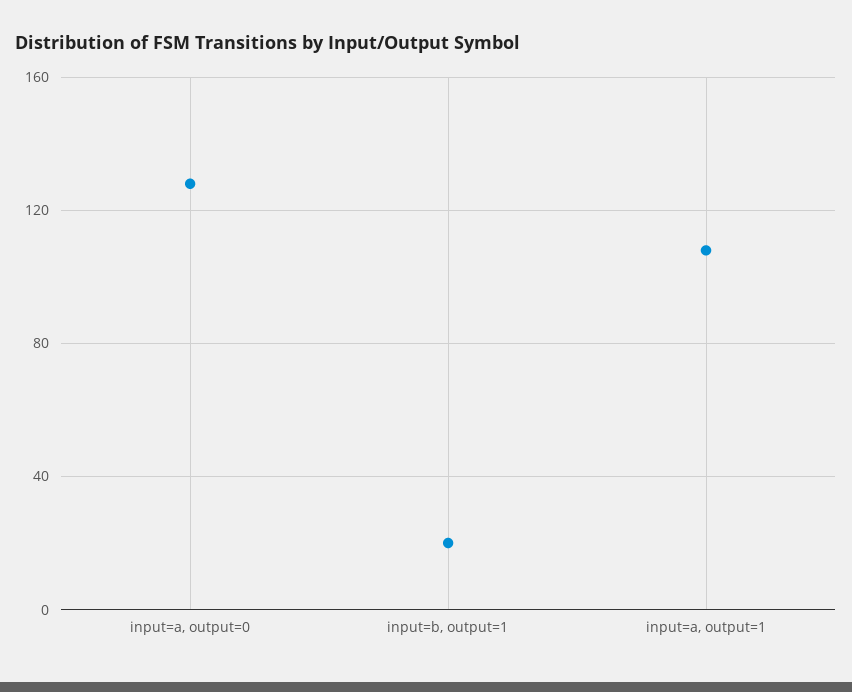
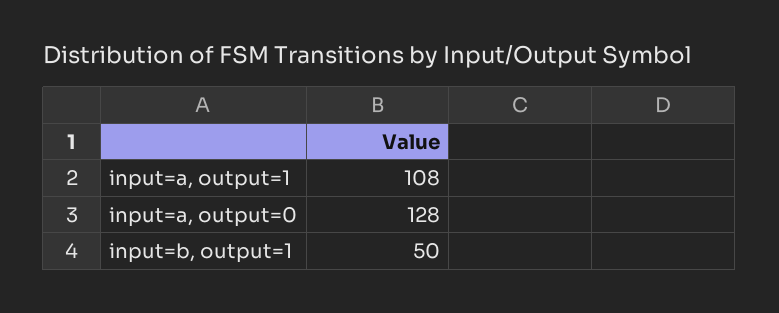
  {
    "input=a, output=0": 128,
-   "input=b, output=1": 20,
+   "input=b, output=1": 50,
    "input=a, output=1": 108
  }

